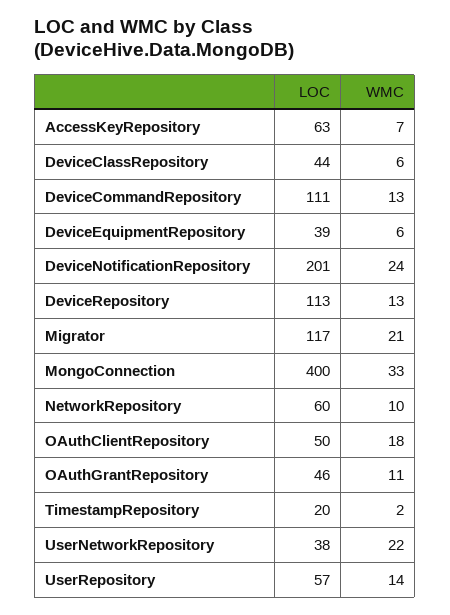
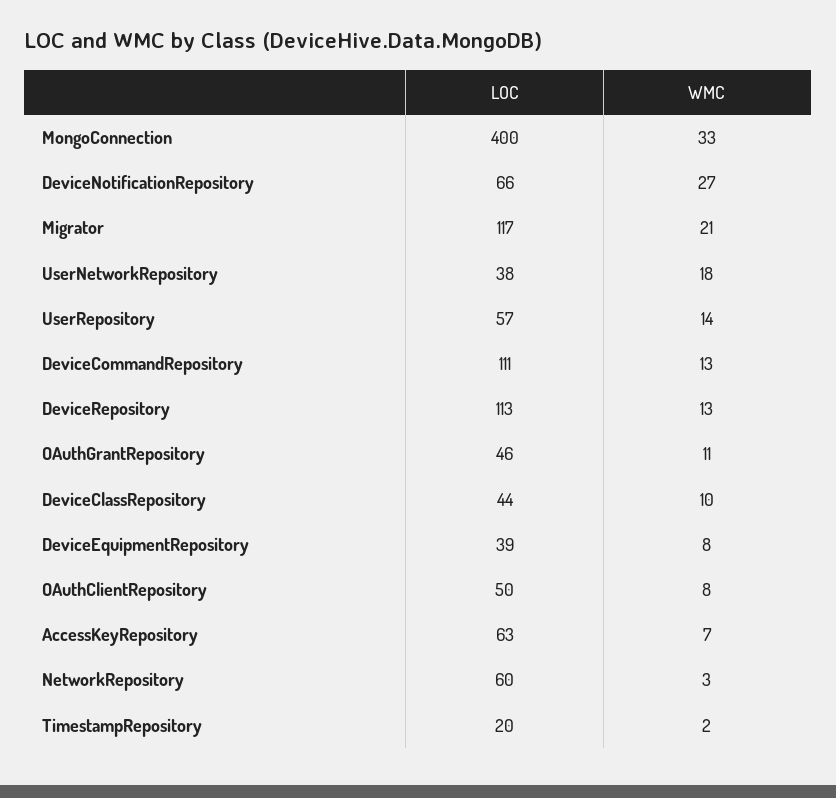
  {
    "LOC": {
      "AccessKeyRepository": 63,
      "DeviceClassRepository": 44,
      "DeviceCommandRepository": 111,
      "DeviceEquipmentRepository": 39,
-     "DeviceNotificationRepository": 201,
+     "DeviceNotificationRepository": 66,
      "DeviceRepository": 113,
      "Migrator": 117,
      "MongoConnection": 400,
      "NetworkRepository": 60,
      "OAuthClientRepository": 50,
      "OAuthGrantRepository": 46,
      "TimestampRepository": 20,
      "UserNetworkRepository": 38,
      "UserRepository": 57
    },
    "WMC": {
      "AccessKeyRepository": 7,
-     "DeviceClassRepository": 6,
+     "DeviceClassRepository": 10,
      "DeviceCommandRepository": 13,
-     "DeviceEquipmentRepository": 6,
+     "DeviceEquipmentRepository": 8,
-     "DeviceNotificationRepository": 24,
+     "DeviceNotificationRepository": 27,
      "DeviceRepository": 13,
      "Migrator": 21,
      "MongoConnection": 33,
-     "NetworkRepository": 10,
+     "NetworkRepository": 3,
-     "OAuthClientRepository": 18,
+     "OAuthClientRepository": 8,
      "OAuthGrantRepository": 11,
      "TimestampRepository": 2,
-     "UserNetworkRepository": 22,
+     "UserNetworkRepository": 18,
      "UserRepository": 14
    }
  }

